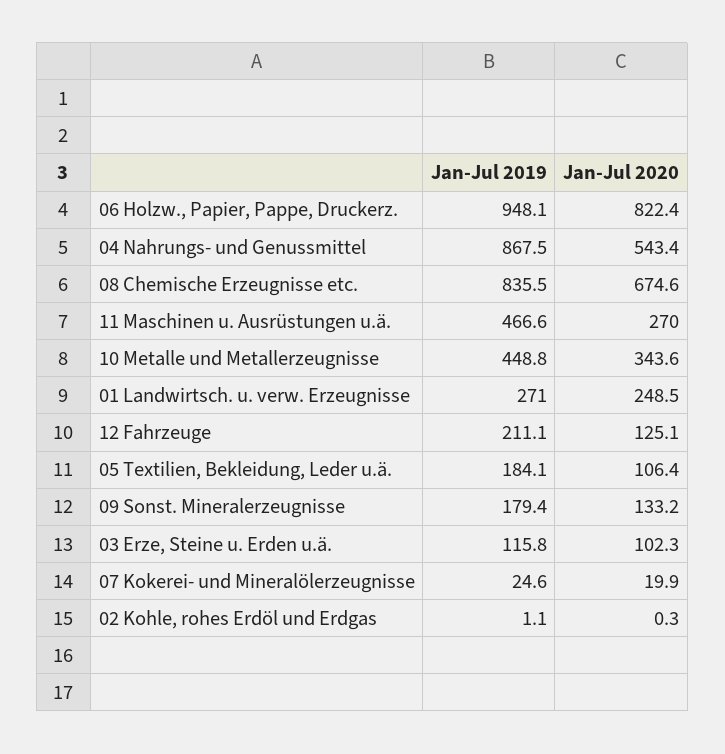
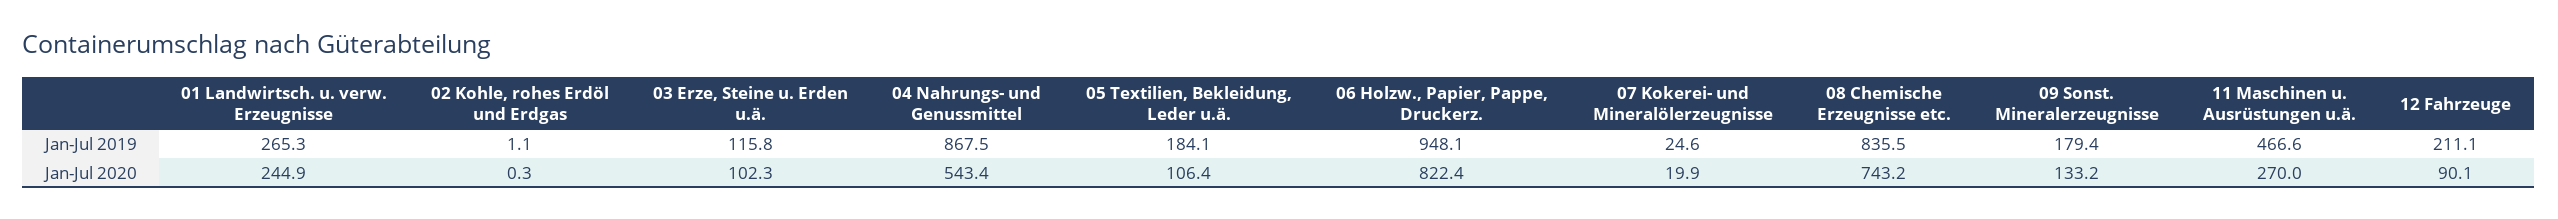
  {
    "Jan-Jul 2019": {
      "06 Holzw., Papier, Pappe, Druckerz.": 948.1,
      "04 Nahrungs- und Genussmittel": 867.5,
      "08 Chemische Erzeugnisse etc.": 835.5,
      "11 Maschinen u. Ausrüstungen u.ä.": 466.6,
-     "10 Metalle und Metallerzeugnisse": 448.8,
-     "01 Landwirtsch. u. verw. Erzeugnisse": 271,
+     "01 Landwirtsch. u. verw. Erzeugnisse": 265.3,
      "12 Fahrzeuge": 211.1,
      "05 Textilien, Bekleidung, Leder u.ä.": 184.1,
      "09 Sonst. Mineralerzeugnisse": 179.4,
      "03 Erze, Steine u. Erden u.ä.": 115.8,
      "07 Kokerei- und Mineralölerzeugnisse": 24.6,
      "02 Kohle, rohes Erdöl und Erdgas": 1.1
    },
    "Jan-Jul 2020": {
      "06 Holzw., Papier, Pappe, Druckerz.": 822.4,
      "04 Nahrungs- und Genussmittel": 543.4,
-     "08 Chemische Erzeugnisse etc.": 674.6,
+     "08 Chemische Erzeugnisse etc.": 743.2,
      "11 Maschinen u. Ausrüstungen u.ä.": 270,
-     "10 Metalle und Metallerzeugnisse": 343.6,
-     "01 Landwirtsch. u. verw. Erzeugnisse": 248.5,
+     "01 Landwirtsch. u. verw. Erzeugnisse": 244.9,
-     "12 Fahrzeuge": 125.1,
+     "12 Fahrzeuge": 90.1,
      "05 Textilien, Bekleidung, Leder u.ä.": 106.4,
      "09 Sonst. Mineralerzeugnisse": 133.2,
      "03 Erze, Steine u. Erden u.ä.": 102.3,
      "07 Kokerei- und Mineralölerzeugnisse": 19.9,
      "02 Kohle, rohes Erdöl und Erdgas": 0.3
    }
  }

